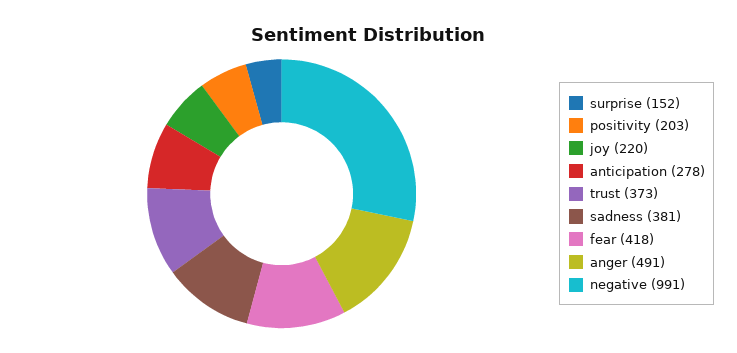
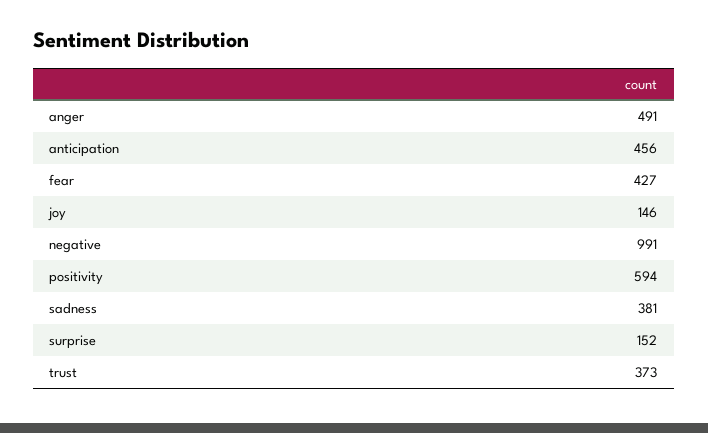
  {
    "surprise": 152,
-   "positivity": 203,
+   "positivity": 594,
-   "joy": 220,
+   "joy": 146,
-   "anticipation": 278,
+   "anticipation": 456,
    "trust": 373,
    "sadness": 381,
-   "fear": 418,
+   "fear": 427,
    "anger": 491,
    "negative": 991
  }

